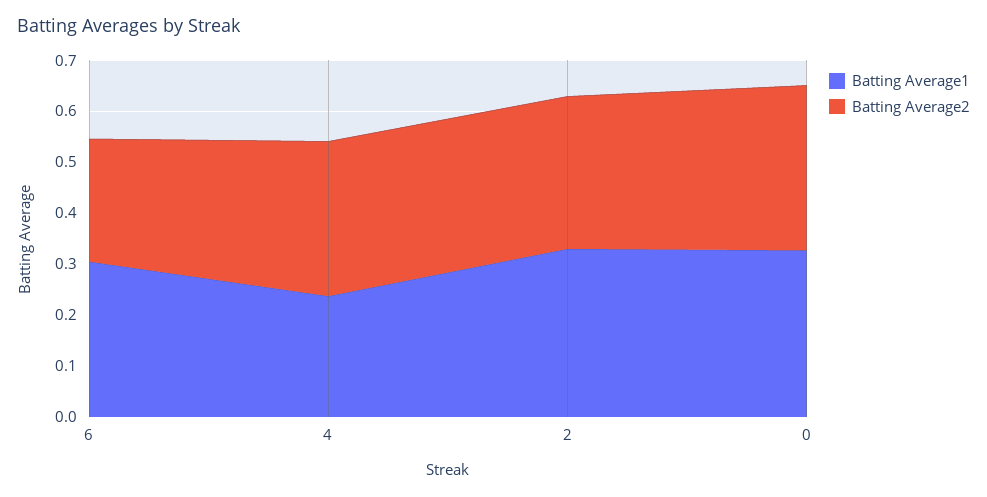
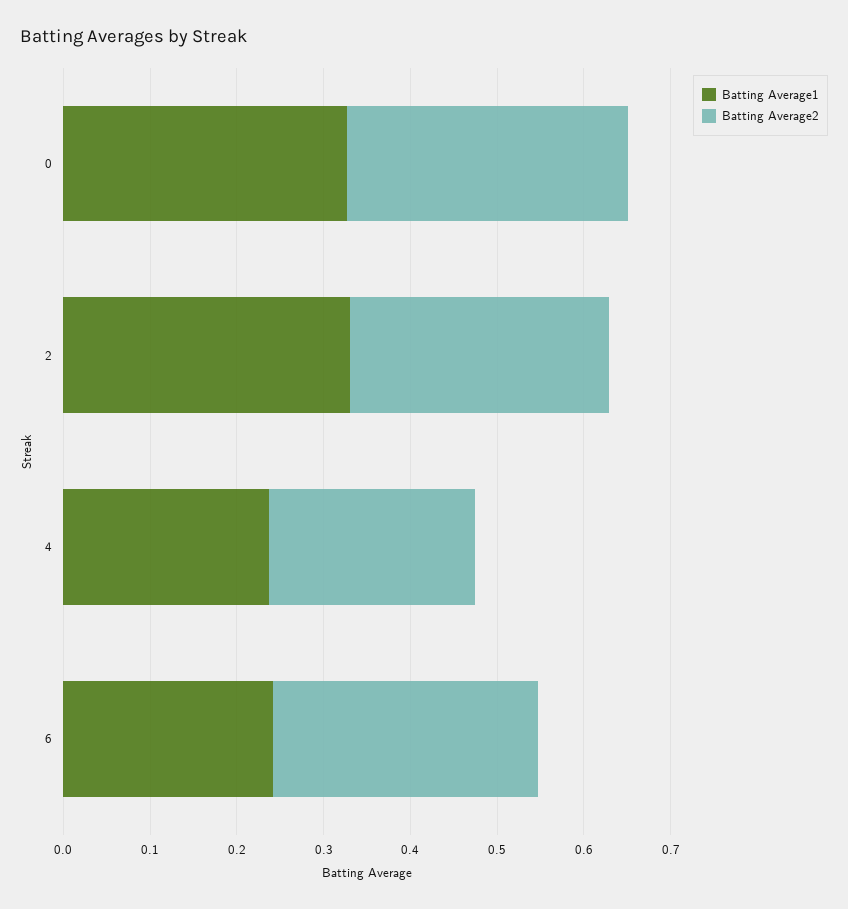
  {
    "Batting Average1": {
-     "6": 0.3,
+     "6": 0.24,
      "4": 0.24,
      "2": 0.34,
      "0": 0.32
    },
    "Batting Average2": {
-     "6": 0.24,
+     "6": 0.3,
-     "4": 0.3,
+     "4": 0.24,
      "2": 0.3,
      "0": 0.32
    }
  }

